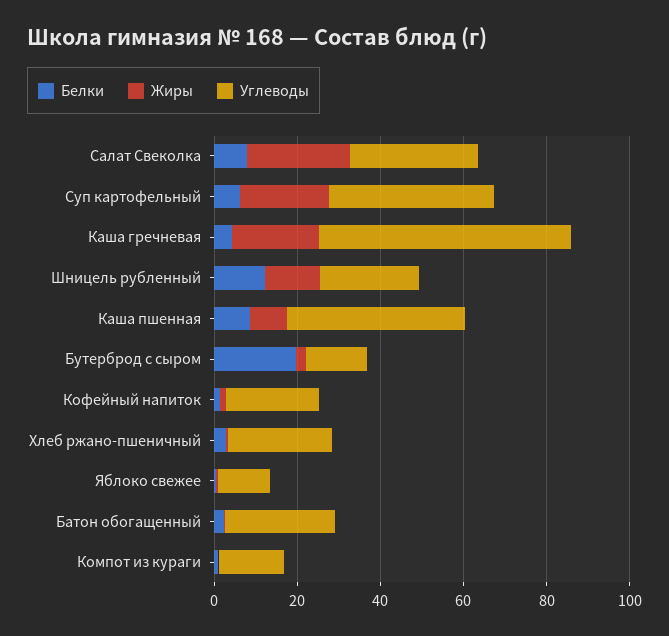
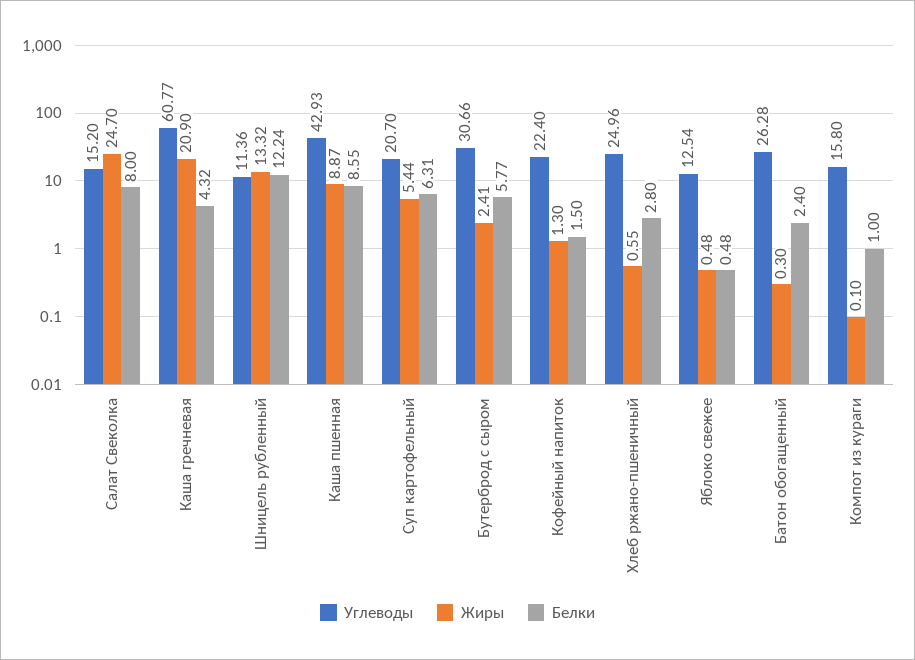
  {
    "Белки": {
      "Салат Свеколка": 8,
      "Суп картофельный": 6.31,
      "Каша гречневая": 4.32,
      "Шницель рубленный": 12.24,
      "Каша пшенная": 8.55,
-     "Бутерброд с сыром": 20,
+     "Бутерброд с сыром": 5.77,
      "Кофейный напиток": 1.5,
      "Хлеб ржано-пшеничный": 2.8,
      "Яблоко свежее": 0.48,
      "Батон обогащенный": 2.4,
      "Компот из кураги": 1
    },
    "Жиры": {
      "Салат Свеколка": 24.7,
-     "Суп картофельный": 20,
+     "Суп картофельный": 5.44,
      "Каша гречневая": 20.9,
      "Шницель рубленный": 13.32,
      "Каша пшенная": 8.87,
      "Бутерброд с сыром": 2.41,
      "Кофейный напиток": 1.3,
      "Хлеб ржано-пшеничный": 0.55,
      "Яблоко свежее": 0.48,
      "Батон обогащенный": 0.3,
      "Компот из кураги": 0.1
    },
    "Углеводы": {
-     "Салат Свеколка": 30,
+     "Салат Свеколка": 15.2,
-     "Суп картофельный": 40,
+     "Суп картофельный": 20.7,
      "Каша гречневая": 60.77,
-     "Шницель рубленный": 25,
+     "Шницель рубленный": 11.36,
      "Каша пшенная": 42.93,
-     "Бутерброд с сыром": 15,
+     "Бутерброд с сыром": 30.66,
      "Кофейный напиток": 22.4,
      "Хлеб ржано-пшеничный": 24.96,
      "Яблоко свежее": 12.54,
      "Батон обогащенный": 26.28,
      "Компот из кураги": 15.8
    }
  }

